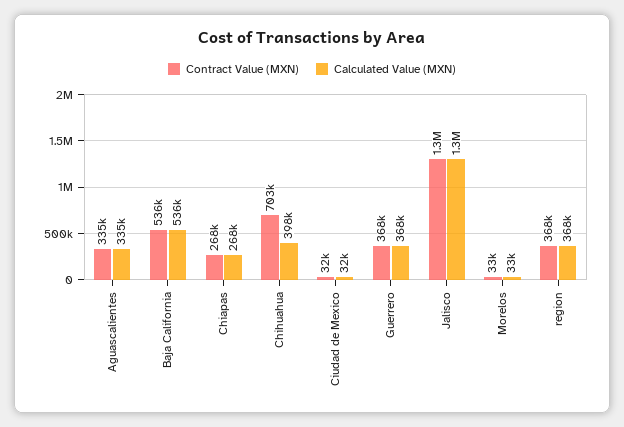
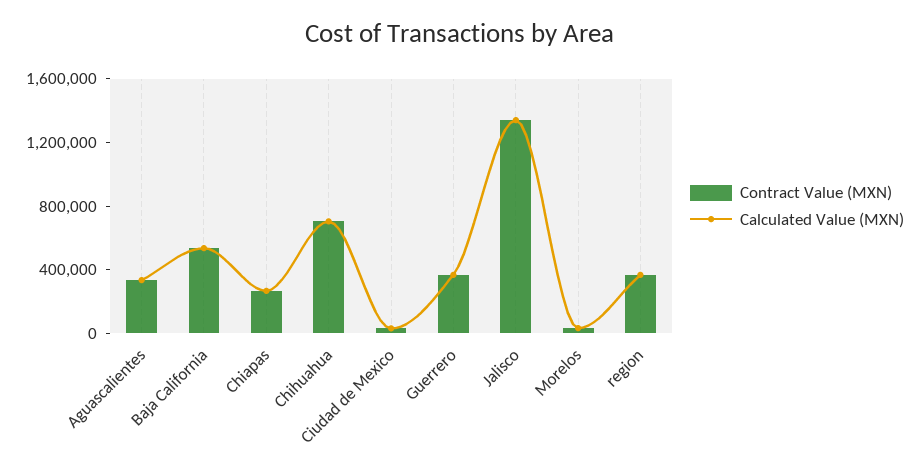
  {
    "Contract Value (MXN)": {
      "Aguascalientes": 335000,
      "Baja California": 536000,
      "Chiapas": 268000,
      "Chihuahua": 703000,
      "Ciudad de Mexico": 32000,
      "Guerrero": 368000,
      "Jalisco": 1300000,
      "Morelos": 33000,
      "region": 368000
    },
    "Calculated Value (MXN)": {
      "Aguascalientes": 335000,
      "Baja California": 536000,
      "Chiapas": 268000,
-     "Chihuahua": 398000,
+     "Chihuahua": 700000,
      "Ciudad de Mexico": 32000,
      "Guerrero": 368000,
      "Jalisco": 1300000,
      "Morelos": 33000,
      "region": 368000
    }
  }

